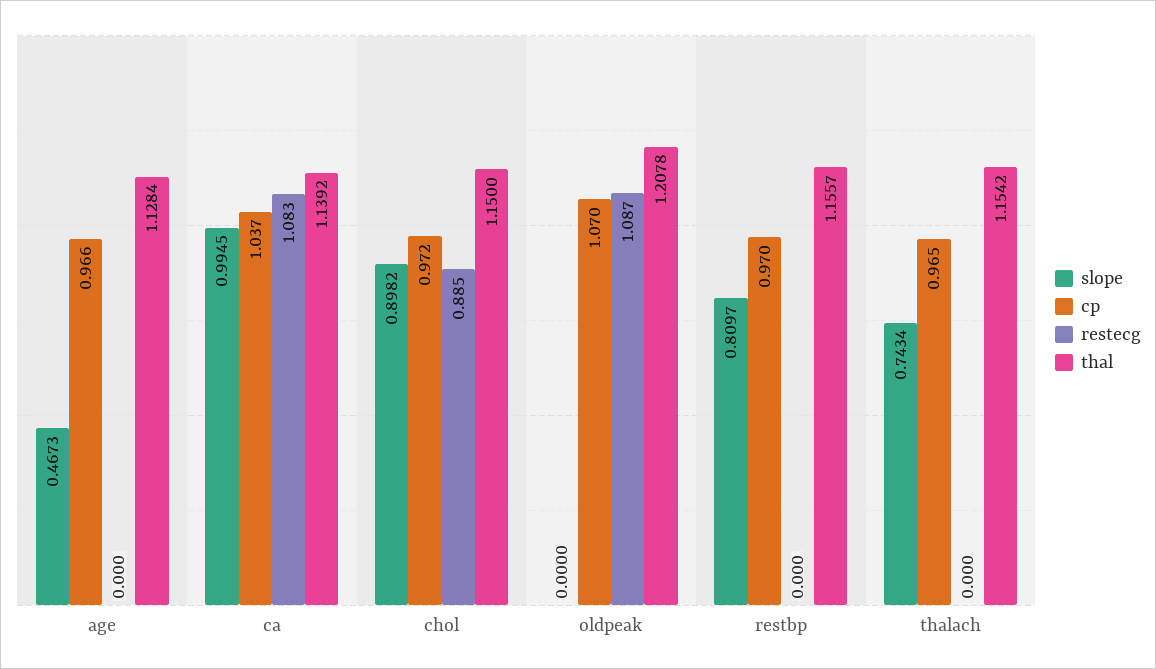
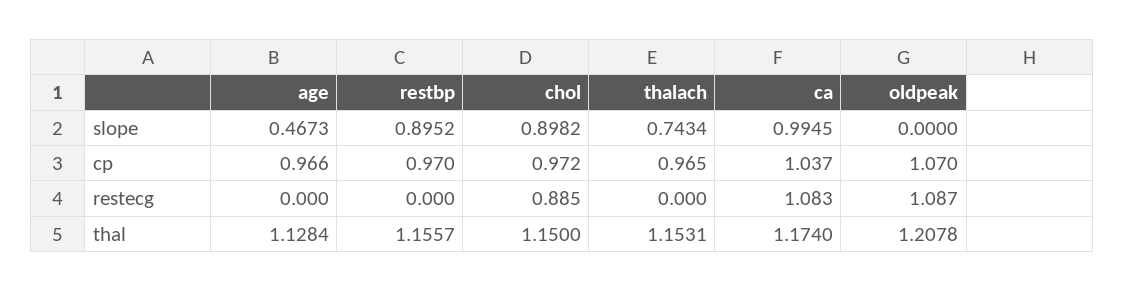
  {
    "slope": {
      "age": 0.4673,
      "ca": 0.9945,
      "chol": 0.8982,
      "oldpeak": 0,
-     "restbp": 0.8097,
+     "restbp": 0.8952,
      "thalach": 0.7434
    },
    "cp": {
      "age": 0.966,
      "ca": 1.037,
      "chol": 0.972,
      "oldpeak": 1.07,
      "restbp": 0.97,
      "thalach": 0.965
    },
    "restecg": {
      "age": 0,
      "ca": 1.083,
      "chol": 0.885,
      "oldpeak": 1.087,
      "restbp": 0,
      "thalach": 0
    },
    "thal": {
      "age": 1.1284,
-     "ca": 1.1392,
+     "ca": 1.174,
      "chol": 1.15,
      "oldpeak": 1.2078,
      "restbp": 1.1557,
-     "thalach": 1.1542
+     "thalach": 1.1531
    }
  }

